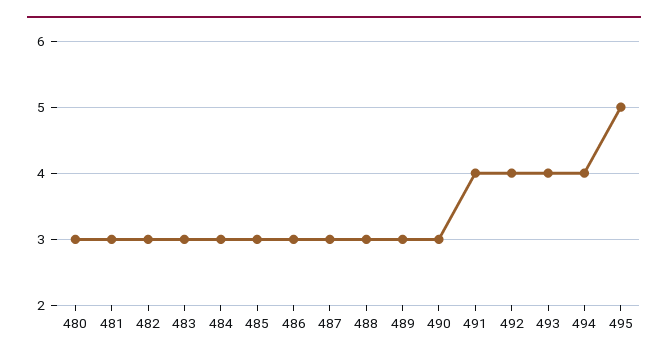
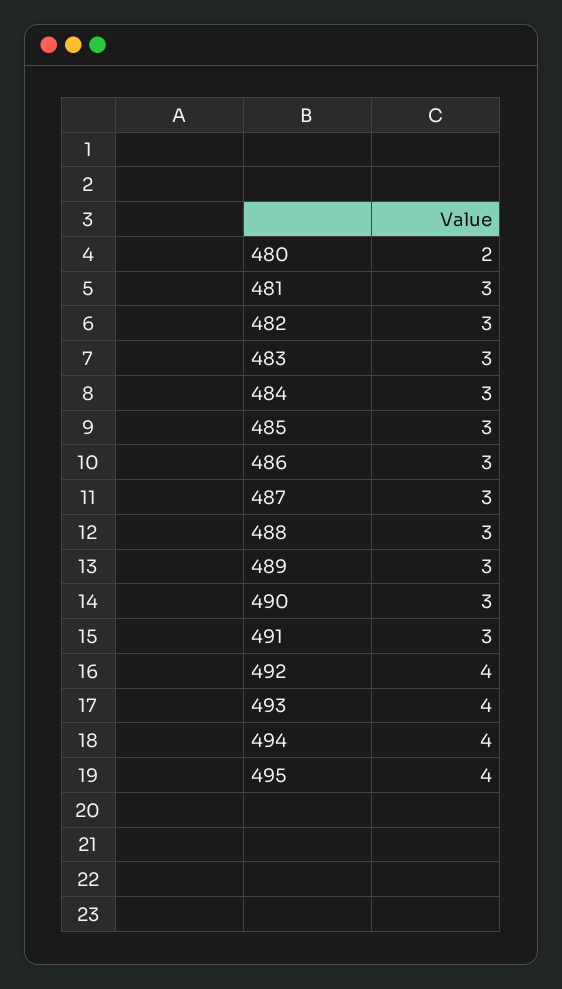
  {
-   "480": 3,
+   "480": 2,
    "481": 3,
    "482": 3,
    "483": 3,
    "484": 3,
    "485": 3,
    "486": 3,
    "487": 3,
    "488": 3,
    "489": 3,
    "490": 3,
-   "491": 4,
+   "491": 3,
    "492": 4,
    "493": 4,
    "494": 4,
-   "495": 5
+   "495": 4
  }

